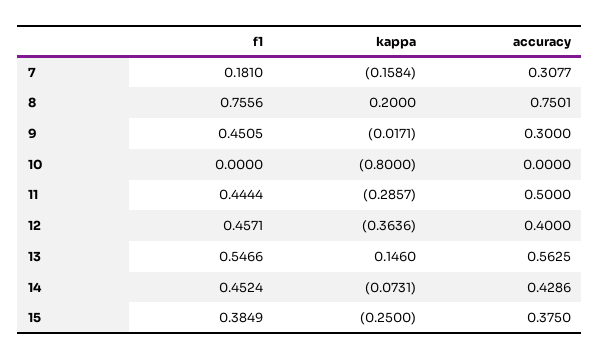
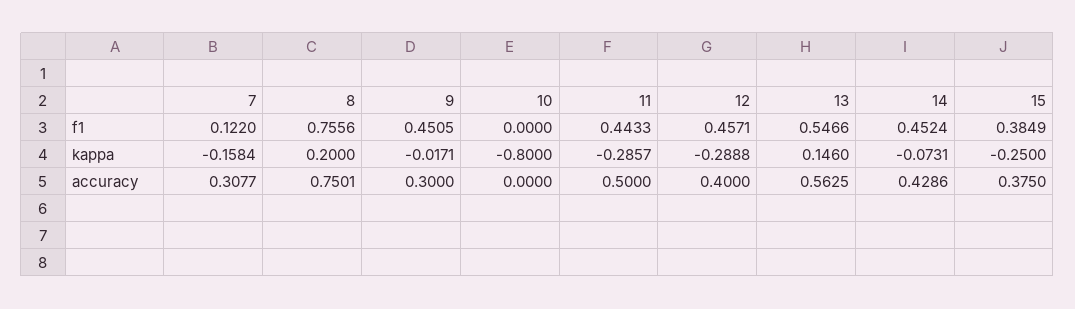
  {
    "f1": {
-     "7": 0.181,
+     "7": 0.122,
      "8": 0.7556,
      "9": 0.4505,
      "10": 0,
-     "11": 0.4444,
+     "11": 0.4433,
      "12": 0.4571,
      "13": 0.5466,
      "14": 0.4524,
      "15": 0.3849
    },
    "kappa": {
      "7": -0.1584,
      "8": 0.2,
      "9": -0.0171,
      "10": -0.8,
      "11": -0.2857,
-     "12": -0.3636,
+     "12": -0.2888,
      "13": 0.146,
      "14": -0.0731,
      "15": -0.25
    },
    "accuracy": {
      "7": 0.3077,
      "8": 0.7501,
      "9": 0.3,
      "10": 0,
      "11": 0.5,
      "12": 0.4,
      "13": 0.5625,
      "14": 0.4286,
      "15": 0.375
    }
  }

